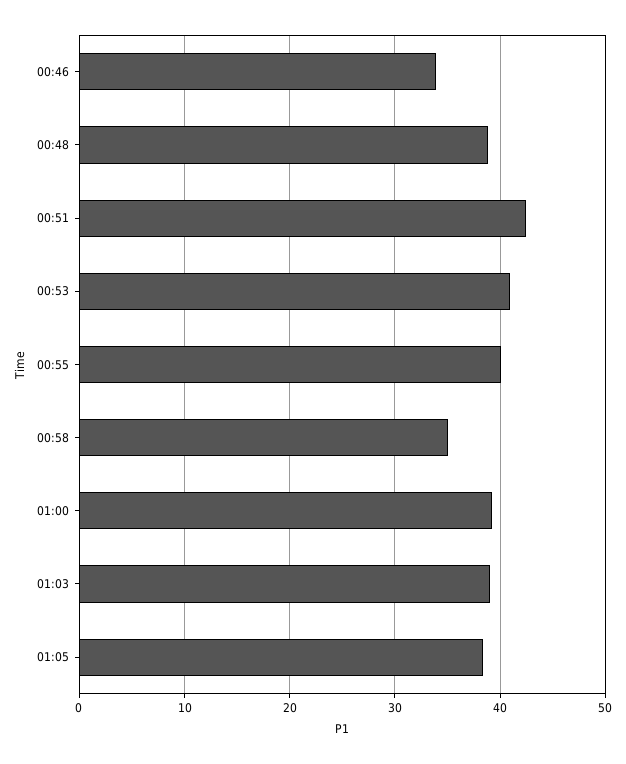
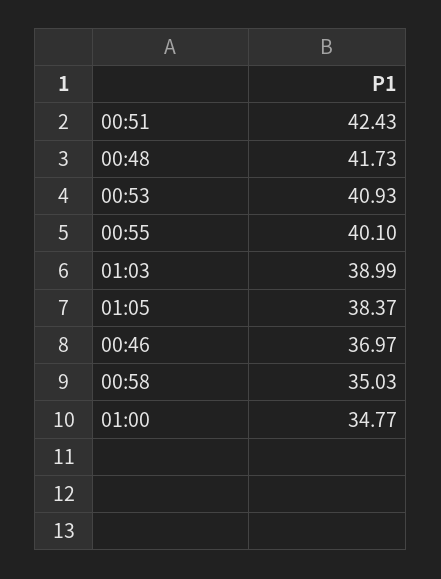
  {
-   "00:46": 34,
+   "00:46": 36.97,
-   "00:48": 39,
+   "00:48": 41.73,
    "00:51": 42.43,
    "00:53": 40.93,
    "00:55": 40.1,
    "00:58": 35.03,
-   "01:00": 39,
+   "01:00": 34.77,
    "01:03": 38.99,
    "01:05": 38.37
  }

